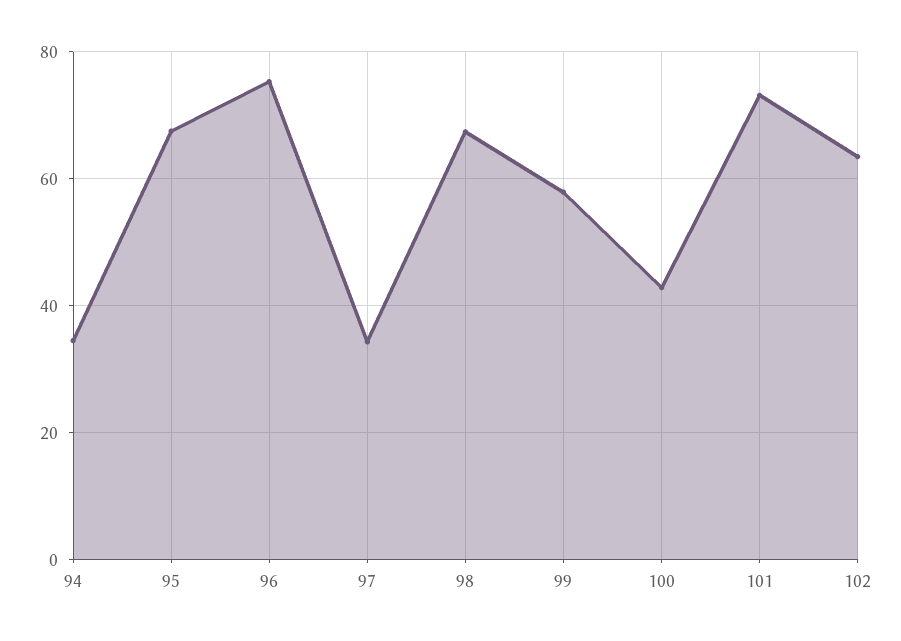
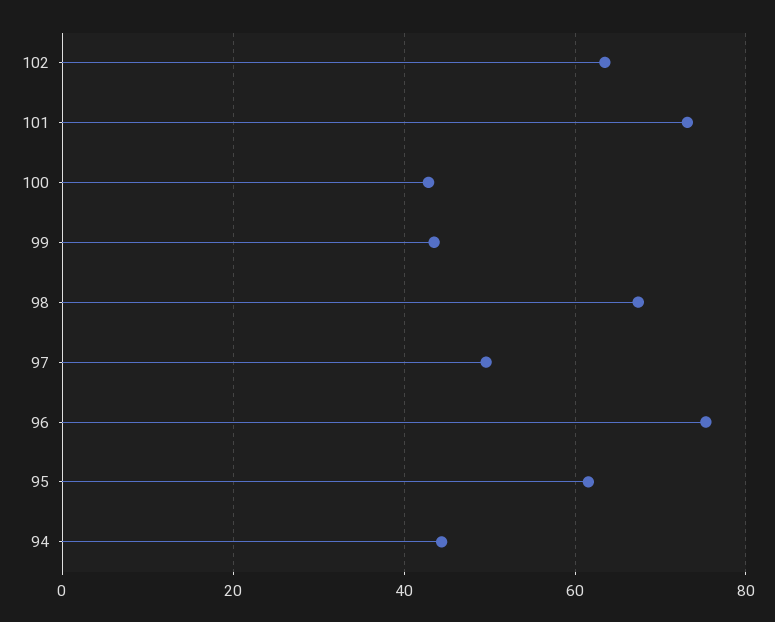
  {
-   "94": 34,
+   "94": 44,
-   "95": 68,
+   "95": 62,
    "96": 76,
-   "97": 34,
+   "97": 50,
    "98": 68,
-   "99": 58,
+   "99": 44,
    "100": 42,
    "101": 74,
    "102": 64
  }

